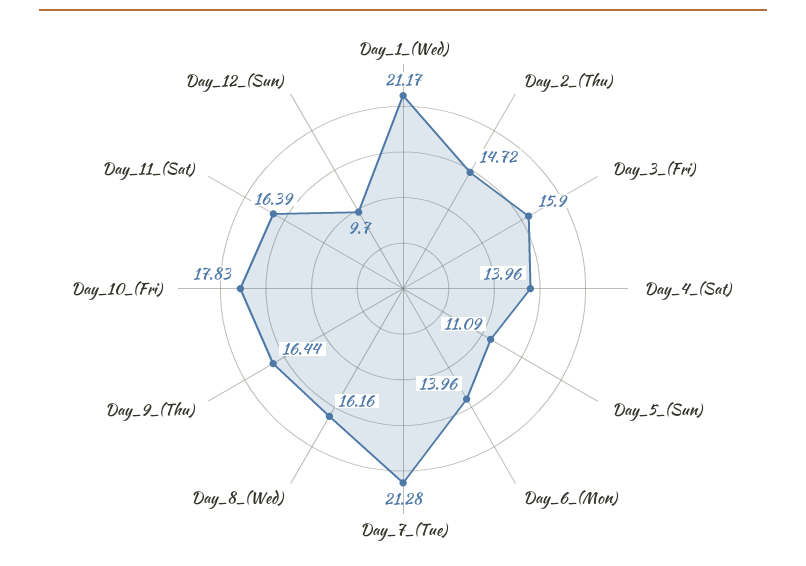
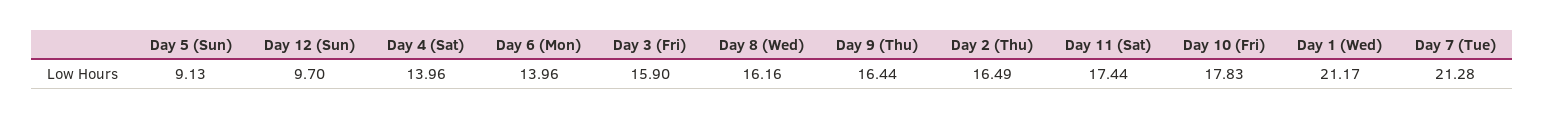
  {
    "Day_1_(Wed)": 21.17,
-   "Day_2_(Thu)": 14.72,
+   "Day_2_(Thu)": 16.49,
    "Day_3_(Fri)": 15.9,
    "Day_4_(Sat)": 13.96,
-   "Day_5_(Sun)": 11.09,
+   "Day_5_(Sun)": 9.13,
    "Day_6_(Mon)": 13.96,
    "Day_7_(Tue)": 21.28,
    "Day_8_(Wed)": 16.16,
    "Day_9_(Thu)": 16.44,
    "Day_10_(Fri)": 17.83,
-   "Day_11_(Sat)": 16.39,
+   "Day_11_(Sat)": 17.44,
    "Day_12_(Sun)": 9.7
  }

